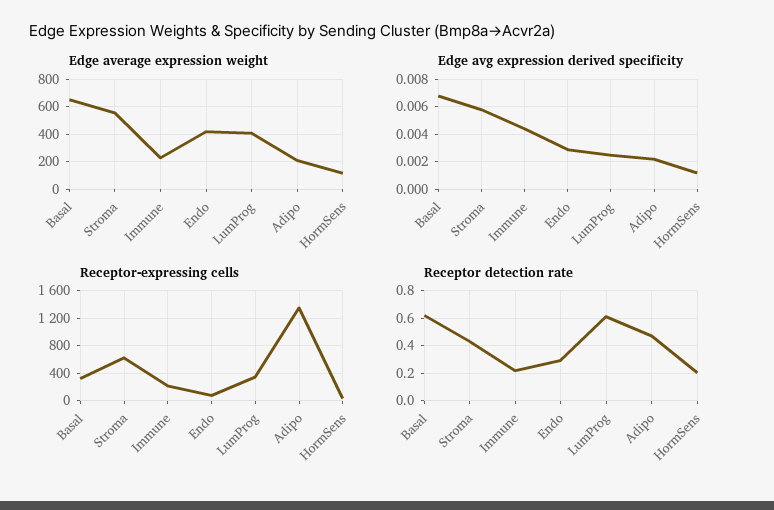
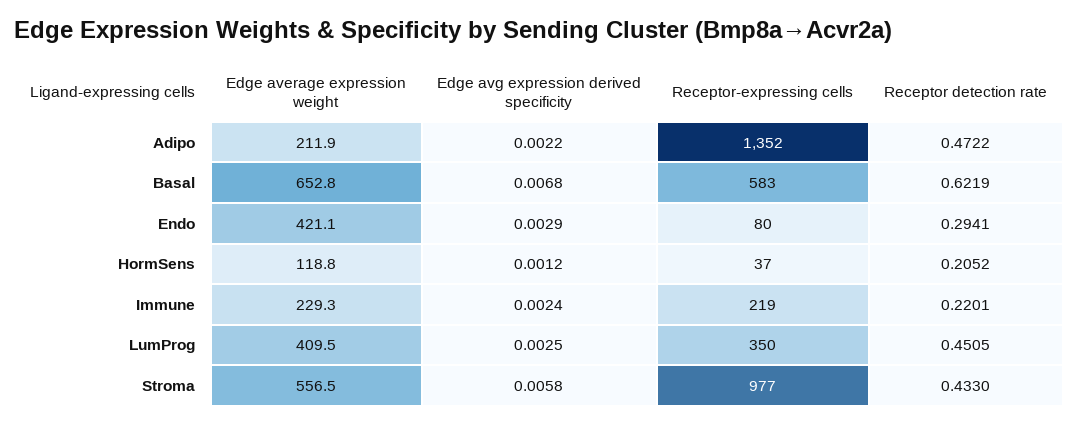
  {
    "Edge average expression weight": {
      "Basal": 652.8,
      "Stroma": 556.5,
      "Immune": 229.3,
      "Endo": 421.1,
      "LumProg": 409.5,
      "Adipo": 211.9,
      "HormSens": 118.8
    },
    "Edge avg expression derived specificity": {
      "Basal": 0.0068,
      "Stroma": 0.0058,
-     "Immune": 0.0045,
+     "Immune": 0.0024,
      "Endo": 0.0029,
      "LumProg": 0.0025,
      "Adipo": 0.0022,
      "HormSens": 0.0012
    },
    "Receptor-expressing cells": {
-     "Basal": 300,
+     "Basal": 583,
-     "Stroma": 600,
+     "Stroma": 977,
      "Immune": 219,
      "Endo": 80,
      "LumProg": 350,
      "Adipo": 1352,
      "HormSens": 37
    },
    "Receptor detection rate": {
      "Basal": 0.6219,
      "Stroma": 0.433,
      "Immune": 0.2201,
      "Endo": 0.2941,
-     "LumProg": 0.6,
+     "LumProg": 0.4505,
      "Adipo": 0.4722,
      "HormSens": 0.2052
    }
  }

